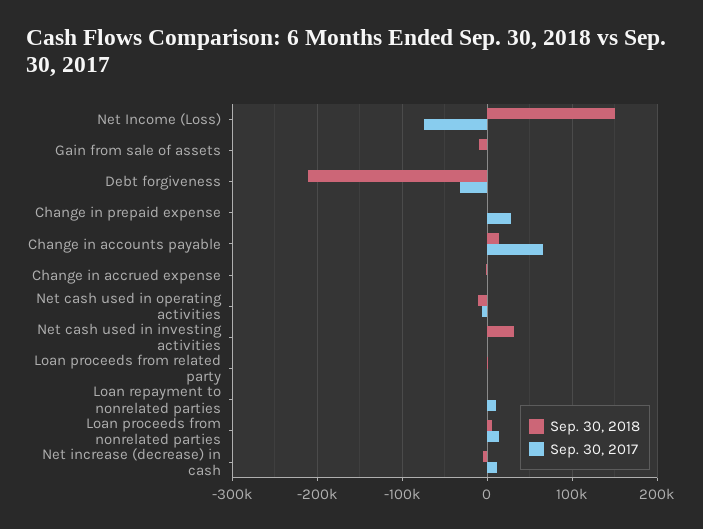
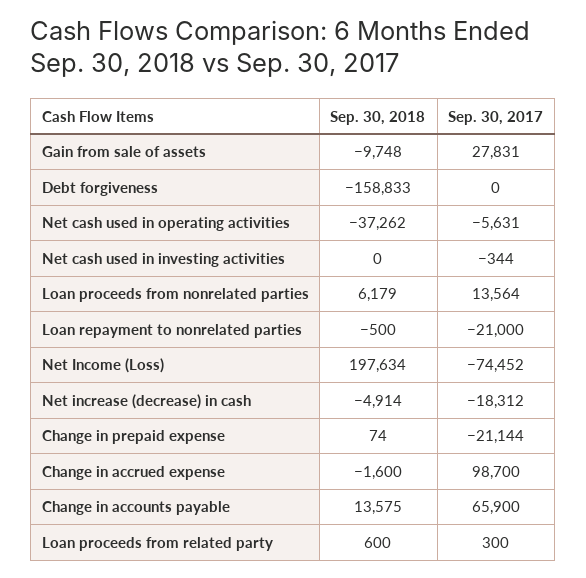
  {
    "Sep. 30, 2018": {
-     "Net Income (Loss)": 150000,
+     "Net Income (Loss)": 197634,
      "Gain from sale of assets": -9748,
-     "Debt forgiveness": -210000,
+     "Debt forgiveness": -158833,
      "Change in prepaid expense": 74,
      "Change in accounts payable": 13575,
      "Change in accrued expense": -1600,
-     "Net cash used in operating activities": -10000,
+     "Net cash used in operating activities": -37262,
-     "Net cash used in investing activities": 30000,
+     "Net cash used in investing activities": 0,
      "Loan proceeds from related party": 600,
      "Loan repayment to nonrelated parties": -500,
      "Loan proceeds from nonrelated parties": 6179,
      "Net increase (decrease) in cash": -4914
    },
    "Sep. 30, 2017": {
      "Net Income (Loss)": -74452,
-     "Gain from sale of assets": 0,
+     "Gain from sale of assets": 27831,
-     "Debt forgiveness": -30000,
+     "Debt forgiveness": 0,
-     "Change in prepaid expense": 30000,
+     "Change in prepaid expense": -21144,
      "Change in accounts payable": 65900,
-     "Change in accrued expense": 0,
+     "Change in accrued expense": 98700,
      "Net cash used in operating activities": -5631,
      "Net cash used in investing activities": -344,
      "Loan proceeds from related party": 300,
-     "Loan repayment to nonrelated parties": 10000,
+     "Loan repayment to nonrelated parties": -21000,
      "Loan proceeds from nonrelated parties": 13564,
-     "Net increase (decrease) in cash": 10000
+     "Net increase (decrease) in cash": -18312
    }
  }

